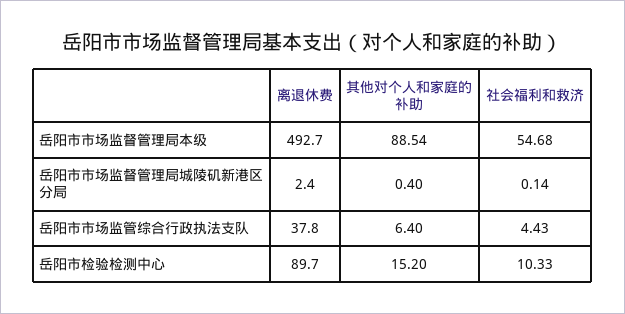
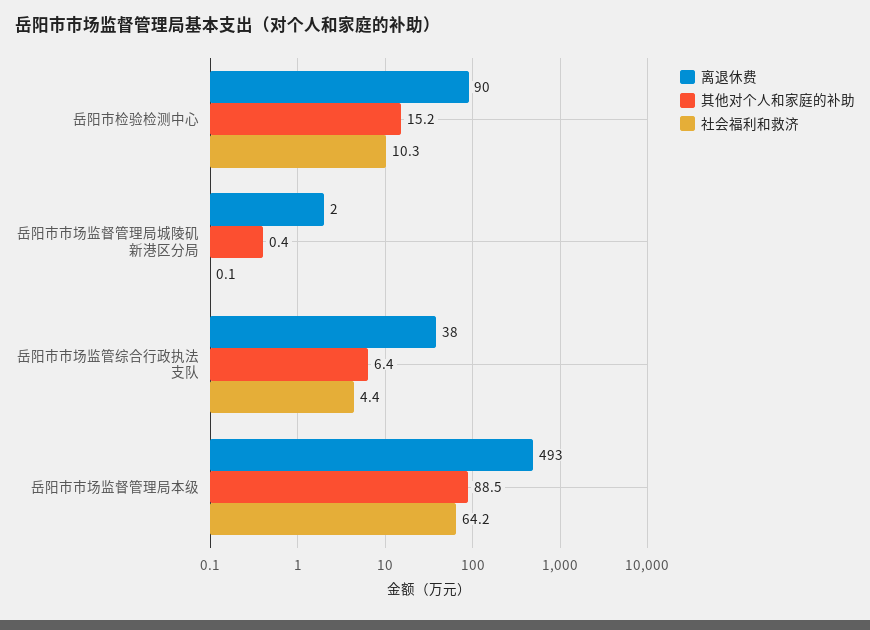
  {
    "离退休费": {
      "岳阳市市场监督管理局本级": 492.7,
      "岳阳市市场监督管理局城陵矶新港区分局": 2.4,
      "岳阳市市场监管综合行政执法支队": 37.8,
      "岳阳市检验检测中心": 89.7
    },
    "其他对个人和家庭的补助": {
      "岳阳市市场监督管理局本级": 88.54,
      "岳阳市市场监督管理局城陵矶新港区分局": 0.4,
      "岳阳市市场监管综合行政执法支队": 6.4,
      "岳阳市检验检测中心": 15.2
    },
    "社会福利和救济": {
-     "岳阳市市场监督管理局本级": 54.68,
+     "岳阳市市场监督管理局本级": 64.2,
      "岳阳市市场监督管理局城陵矶新港区分局": 0.14,
      "岳阳市市场监管综合行政执法支队": 4.43,
      "岳阳市检验检测中心": 10.33
    }
  }

